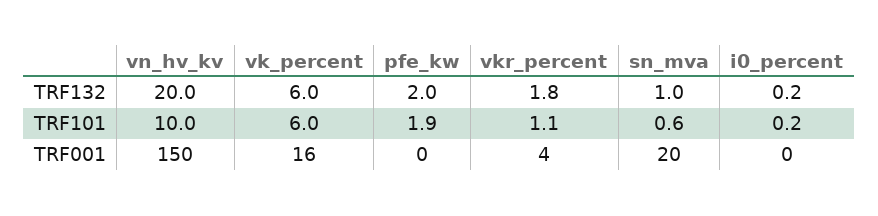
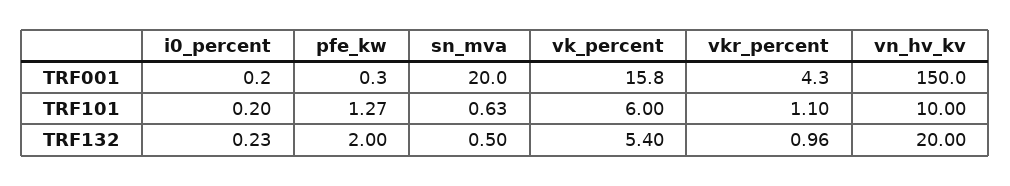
  {
    "vn_hv_kv": {
      "TRF132": 20,
      "TRF101": 10,
      "TRF001": 150
    },
    "vk_percent": {
-     "TRF132": 6,
+     "TRF132": 5.4,
      "TRF101": 6,
      "TRF001": 15.8
    },
    "pfe_kw": {
      "TRF132": 2,
-     "TRF101": 1.9,
+     "TRF101": 1.27,
      "TRF001": 0.3
    },
    "vkr_percent": {
-     "TRF132": 1.8,
+     "TRF132": 0.96,
      "TRF101": 1.1,
      "TRF001": 4.3
    },
    "sn_mva": {
-     "TRF132": 1,
+     "TRF132": 0.5,
      "TRF101": 0.63,
      "TRF001": 20
    },
    "i0_percent": {
      "TRF132": 0.23,
      "TRF101": 0.2,
      "TRF001": 0.2
    }
  }

